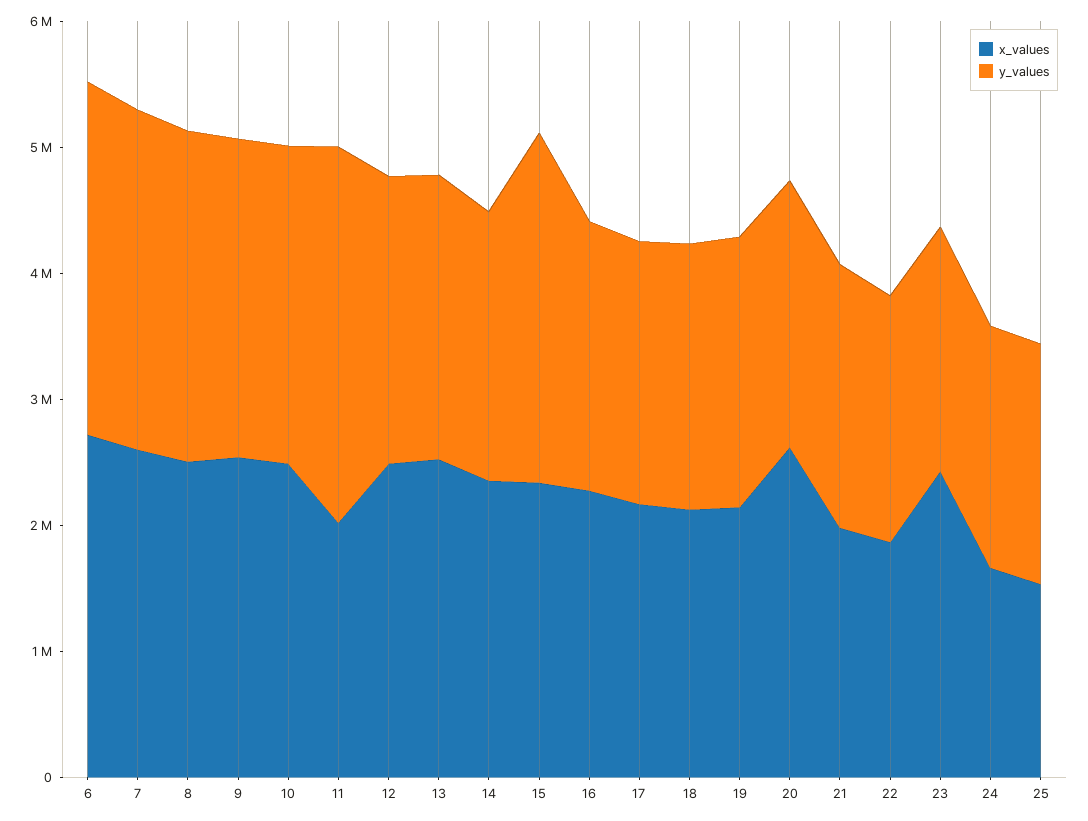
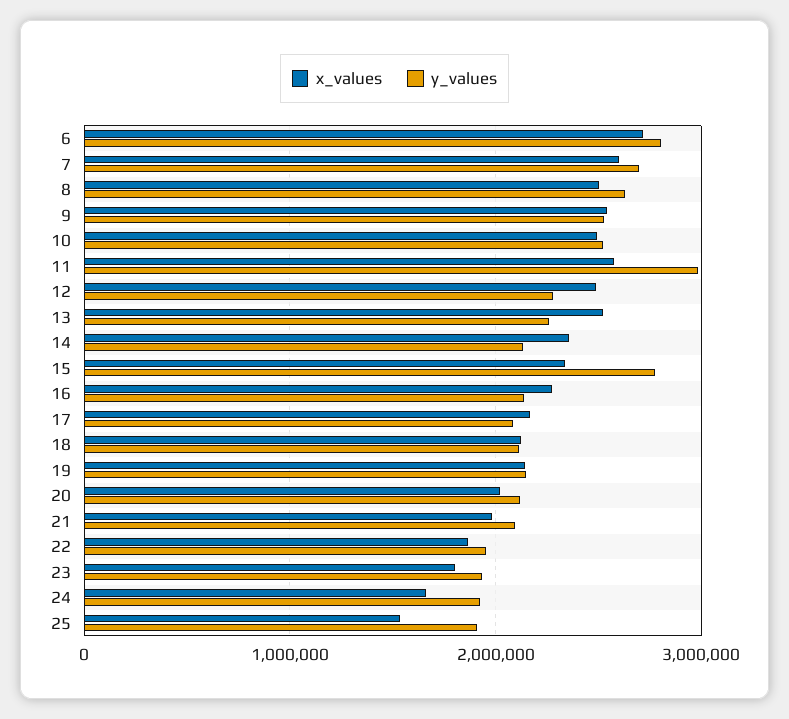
  {
    "x_values": {
      "6": 2700000,
      "7": 2600000,
      "8": 2500000,
      "9": 2500000,
      "10": 2500000,
-     "11": 2000000,
+     "11": 2600000,
      "12": 2500000,
      "13": 2500000,
      "14": 2400000,
      "15": 2300000,
      "16": 2300000,
      "17": 2200000,
      "18": 2100000,
      "19": 2100000,
-     "20": 2600000,
+     "20": 2000000,
      "21": 2000000,
      "22": 1900000,
-     "23": 2400000,
+     "23": 1800000,
      "24": 1700000,
      "25": 1500000
    },
    "y_values": {
      "6": 2800000,
      "7": 2700000,
      "8": 2600000,
      "9": 2500000,
      "10": 2500000,
      "11": 3000000,
      "12": 2300000,
      "13": 2300000,
      "14": 2100000,
      "15": 2800000,
      "16": 2100000,
      "17": 2100000,
      "18": 2100000,
      "19": 2100000,
      "20": 2100000,
      "21": 2100000,
      "22": 2000000,
      "23": 1900000,
      "24": 1900000,
      "25": 1900000
    }
  }

